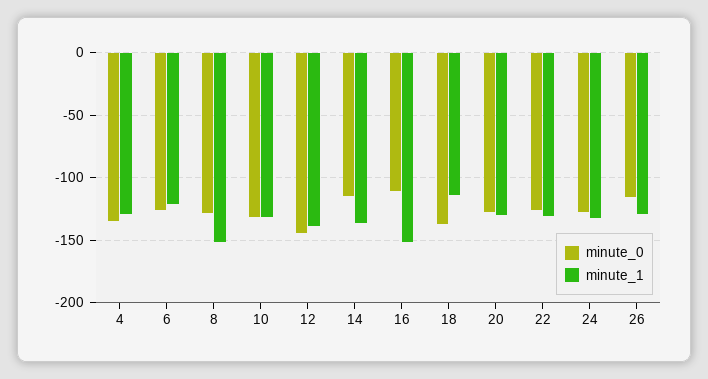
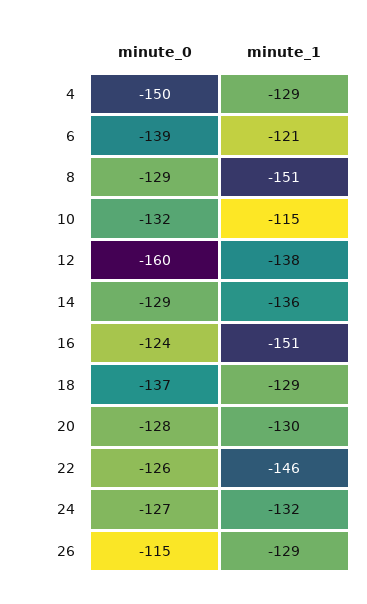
  {
    "minute_0": {
-     "4": -135,
+     "4": -150,
-     "6": -125,
+     "6": -139,
      "8": -129,
      "10": -132,
-     "12": -145,
+     "12": -160,
-     "14": -115,
+     "14": -129,
-     "16": -110,
+     "16": -124,
      "18": -137,
      "20": -128,
      "22": -126,
      "24": -127,
      "26": -115
    },
    "minute_1": {
      "4": -129,
      "6": -121,
      "8": -151,
-     "10": -130,
+     "10": -115,
      "12": -138,
      "14": -136,
      "16": -151,
-     "18": -115,
+     "18": -129,
      "20": -130,
-     "22": -130,
+     "22": -146,
      "24": -132,
      "26": -129
    }
  }

